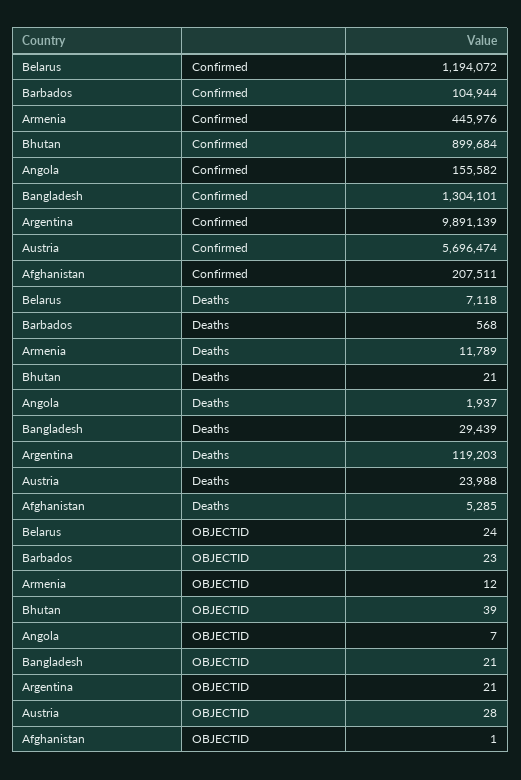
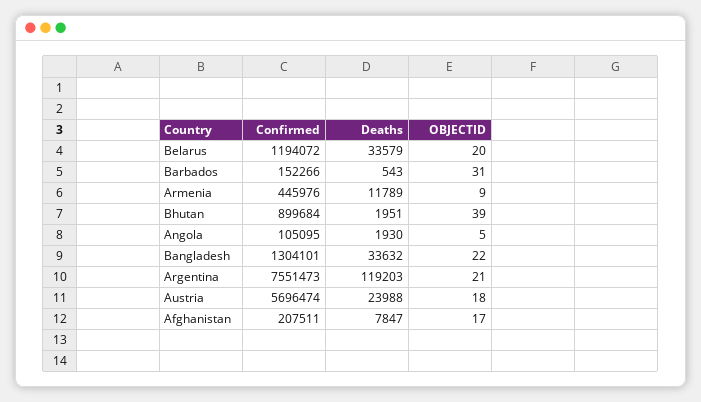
  {
    "Belarus": {
      "Confirmed": 1194072,
-     "Deaths": 7118,
+     "Deaths": 33579,
-     "OBJECTID": 24
+     "OBJECTID": 20
    },
    "Barbados": {
-     "Confirmed": 104944,
+     "Confirmed": 152266,
-     "Deaths": 568,
+     "Deaths": 543,
-     "OBJECTID": 23
+     "OBJECTID": 31
    },
    "Armenia": {
      "Confirmed": 445976,
      "Deaths": 11789,
-     "OBJECTID": 12
+     "OBJECTID": 9
    },
    "Bhutan": {
      "Confirmed": 899684,
-     "Deaths": 21,
+     "Deaths": 1951,
      "OBJECTID": 39
    },
    "Angola": {
-     "Confirmed": 155582,
+     "Confirmed": 105095,
-     "Deaths": 1937,
+     "Deaths": 1930,
-     "OBJECTID": 7
+     "OBJECTID": 5
    },
    "Bangladesh": {
      "Confirmed": 1304101,
-     "Deaths": 29439,
+     "Deaths": 33632,
-     "OBJECTID": 21
+     "OBJECTID": 22
    },
    "Argentina": {
-     "Confirmed": 9891139,
+     "Confirmed": 7551473,
      "Deaths": 119203,
      "OBJECTID": 21
    },
    "Austria": {
      "Confirmed": 5696474,
      "Deaths": 23988,
-     "OBJECTID": 28
+     "OBJECTID": 18
    },
    "Afghanistan": {
      "Confirmed": 207511,
-     "Deaths": 5285,
+     "Deaths": 7847,
-     "OBJECTID": 1
+     "OBJECTID": 17
    }
  }

